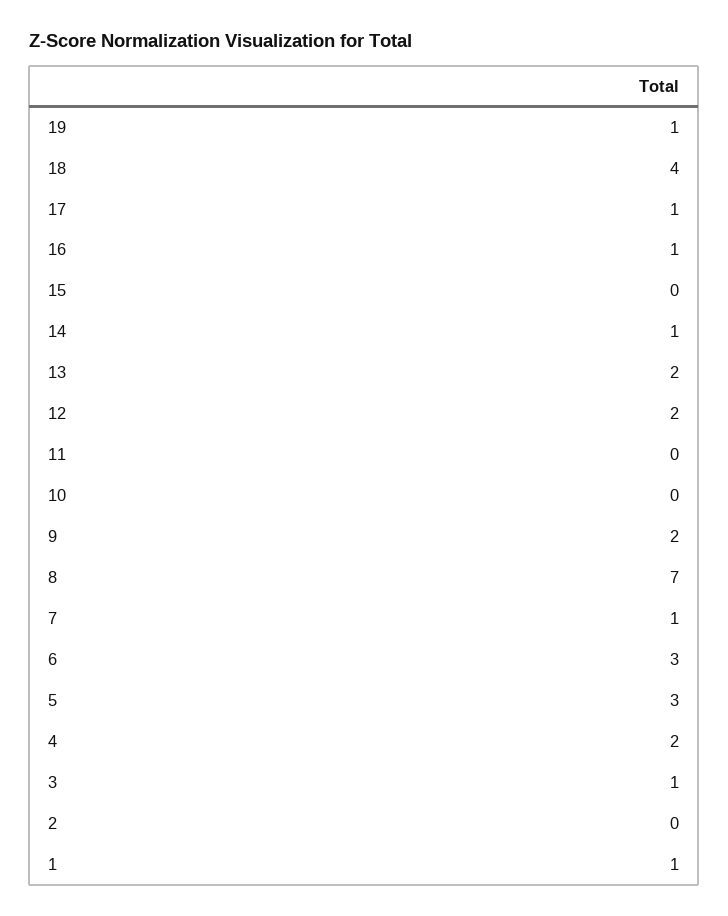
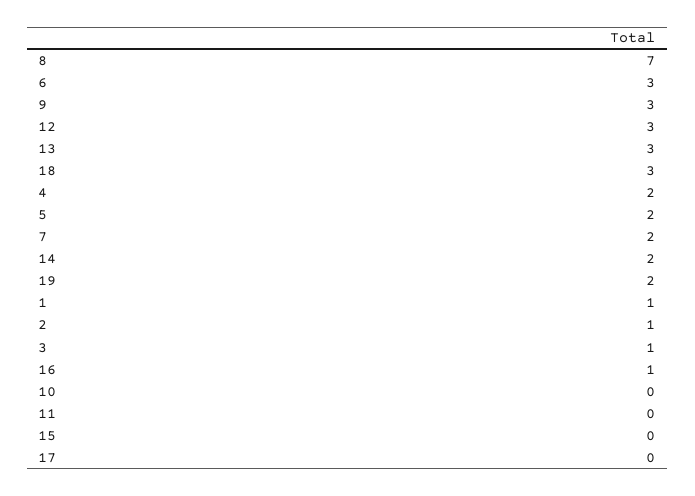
  {
-   "19": 1,
+   "19": 2,
-   "18": 4,
+   "18": 3,
-   "17": 1,
+   "17": 0,
    "16": 1,
    "15": 0,
-   "14": 1,
+   "14": 2,
-   "13": 2,
+   "13": 3,
-   "12": 2,
+   "12": 3,
    "11": 0,
    "10": 0,
-   "9": 2,
+   "9": 3,
    "8": 7,
-   "7": 1,
+   "7": 2,
    "6": 3,
-   "5": 3,
+   "5": 2,
    "4": 2,
    "3": 1,
-   "2": 0,
+   "2": 1,
    "1": 1
  }

